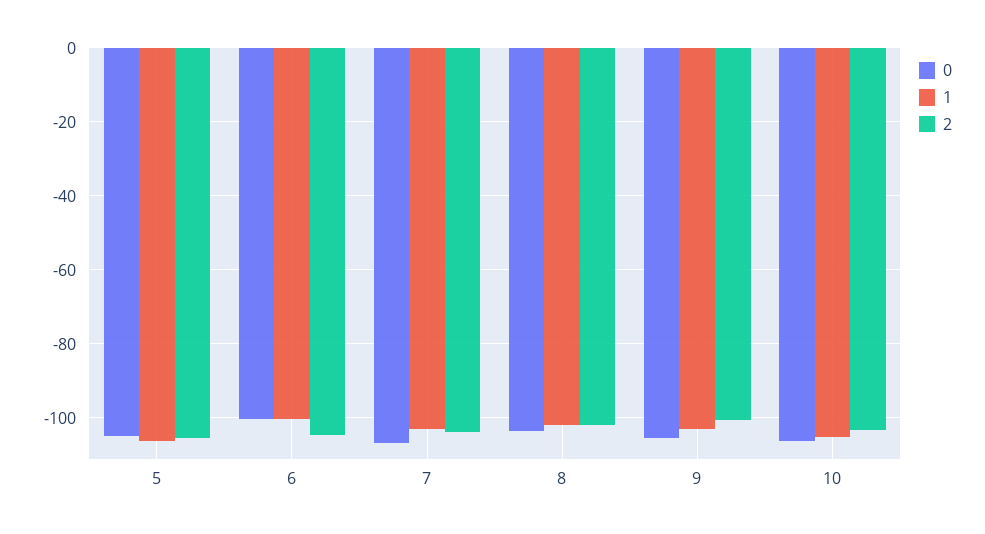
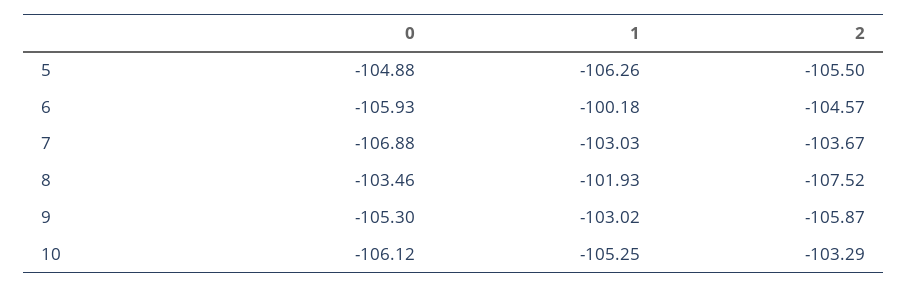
  {
    "0": {
      "5": -104.88,
-     "6": -100,
+     "6": -105.93,
      "7": -106.88,
      "8": -103.46,
      "9": -105.3,
      "10": -106.12
    },
    "1": {
      "5": -106.26,
      "6": -100.18,
      "7": -103.03,
      "8": -101.93,
      "9": -103.02,
      "10": -105.25
    },
    "2": {
      "5": -105.5,
      "6": -104.57,
      "7": -103.67,
-     "8": -102,
+     "8": -107.52,
-     "9": -100,
+     "9": -105.87,
      "10": -103.29
    }
  }

